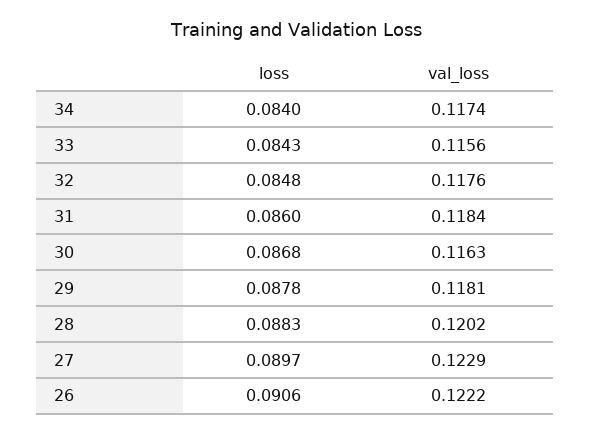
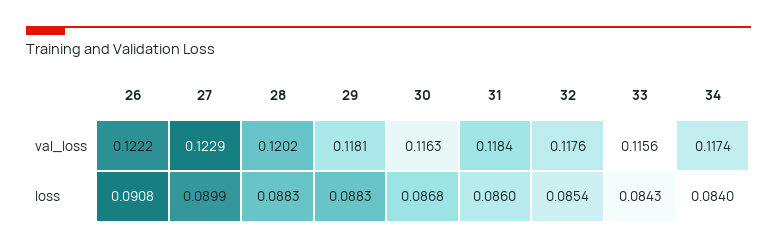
  {
    "loss": {
      "34": 0.084,
      "33": 0.0843,
-     "32": 0.0848,
+     "32": 0.0854,
      "31": 0.086,
      "30": 0.0868,
-     "29": 0.0878,
+     "29": 0.0883,
      "28": 0.0883,
-     "27": 0.0897,
+     "27": 0.0899,
-     "26": 0.0906
+     "26": 0.0908
    },
    "val_loss": {
      "34": 0.1174,
      "33": 0.1156,
      "32": 0.1176,
      "31": 0.1184,
      "30": 0.1163,
      "29": 0.1181,
      "28": 0.1202,
      "27": 0.1229,
      "26": 0.1222
    }
  }

